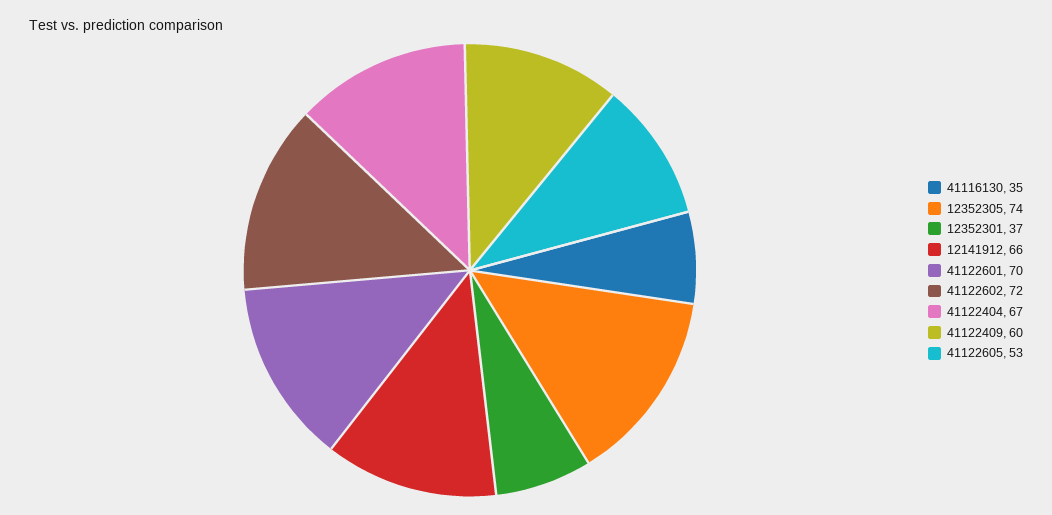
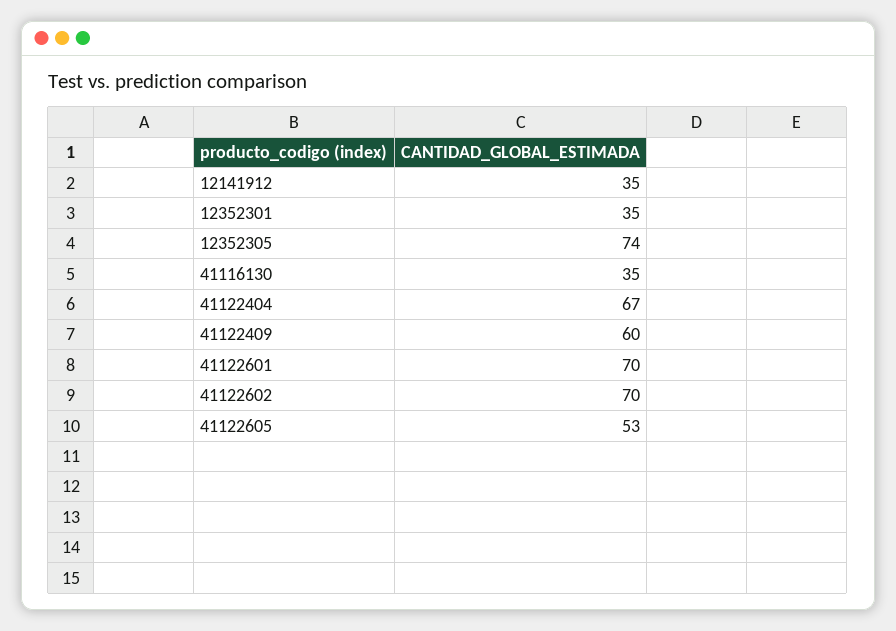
  {
    "41116130": 35,
    "12352305": 74,
-   "12352301": 37,
+   "12352301": 35,
-   "12141912": 66,
+   "12141912": 35,
    "41122601": 70,
-   "41122602": 72,
+   "41122602": 70,
    "41122404": 67,
    "41122409": 60,
    "41122605": 53
  }

